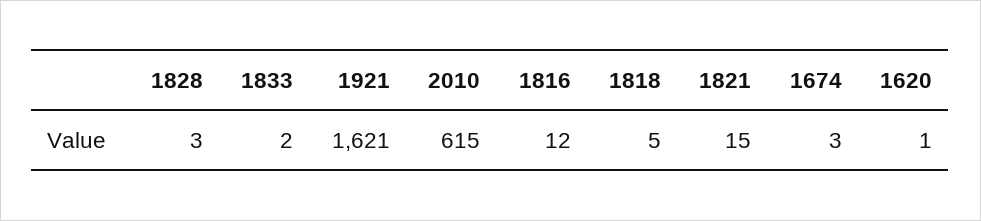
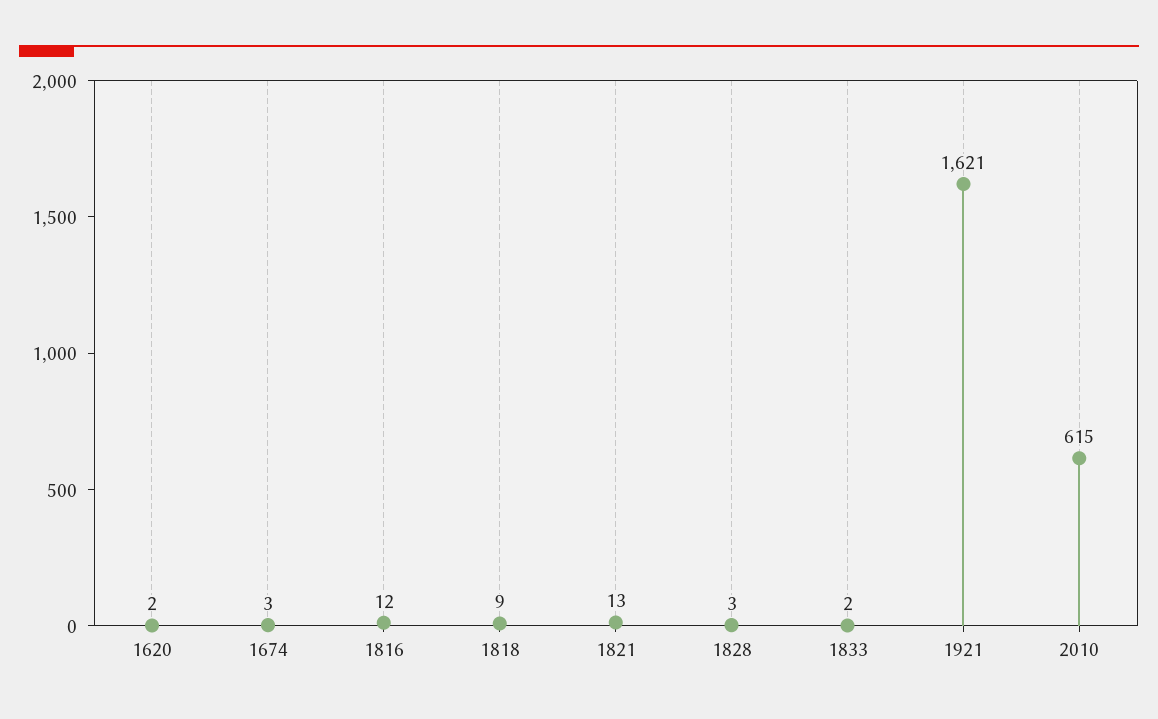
  {
    "1828": 3,
    "1833": 2,
    "1921": 1621,
    "2010": 615,
    "1816": 12,
-   "1818": 5,
+   "1818": 9,
-   "1821": 15,
+   "1821": 13,
    "1674": 3,
-   "1620": 1
+   "1620": 2
  }

